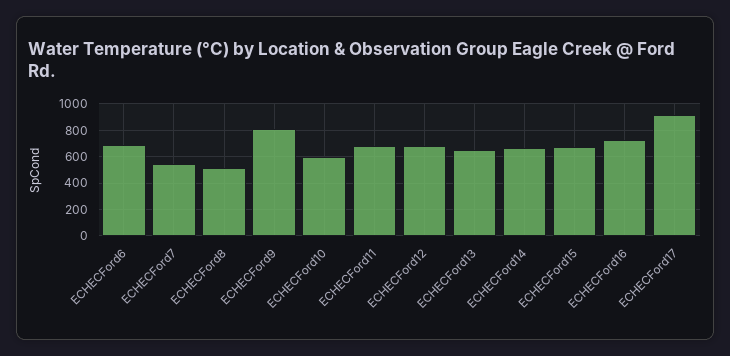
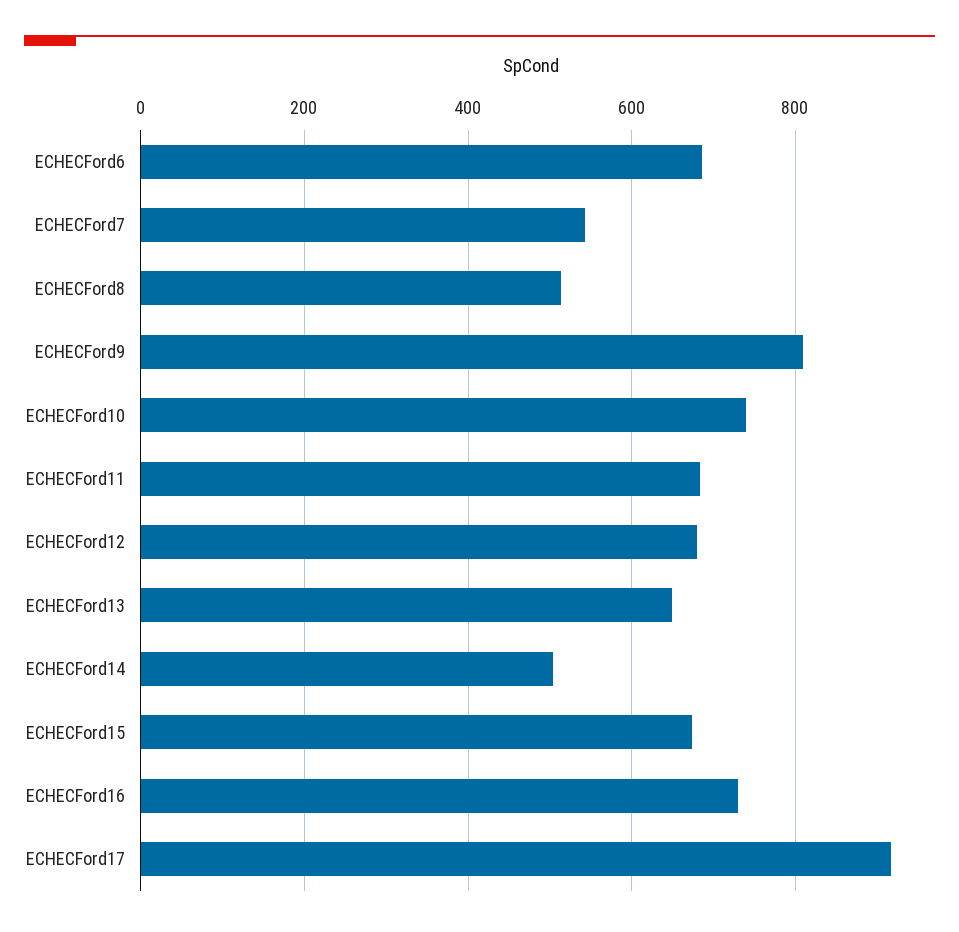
  {
    "ECHECFord6": 680,
    "ECHECFord7": 540,
    "ECHECFord8": 520,
    "ECHECFord9": 800,
-   "ECHECFord10": 600,
+   "ECHECFord10": 740,
    "ECHECFord11": 680,
    "ECHECFord12": 680,
    "ECHECFord13": 640,
-   "ECHECFord14": 650,
+   "ECHECFord14": 500,
    "ECHECFord15": 680,
    "ECHECFord16": 740,
    "ECHECFord17": 920
  }

